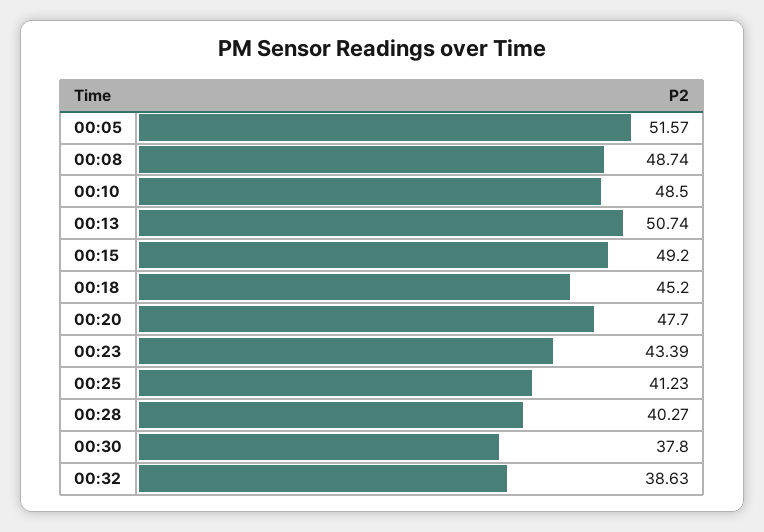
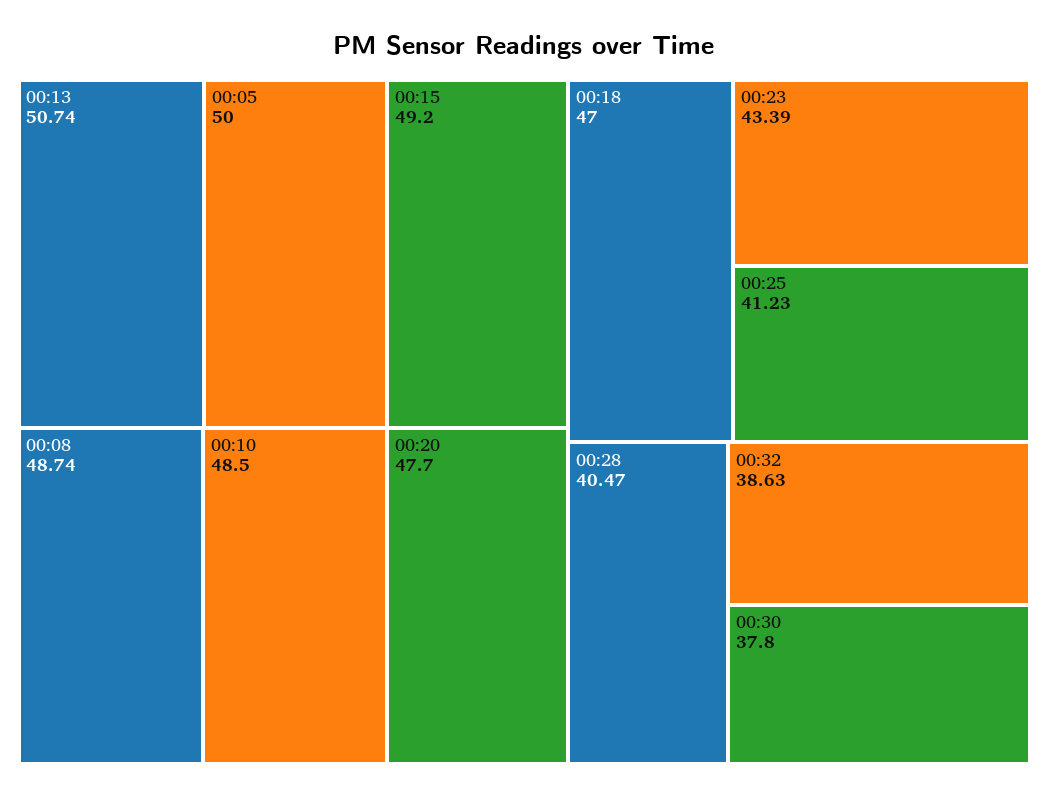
  {
-   "00:05": 51.57,
+   "00:05": 50,
    "00:08": 48.74,
    "00:10": 48.5,
    "00:13": 50.74,
    "00:15": 49.2,
-   "00:18": 45.2,
+   "00:18": 47,
    "00:20": 47.7,
    "00:23": 43.39,
    "00:25": 41.23,
-   "00:28": 40.27,
+   "00:28": 40.47,
    "00:30": 37.8,
    "00:32": 38.63
  }

